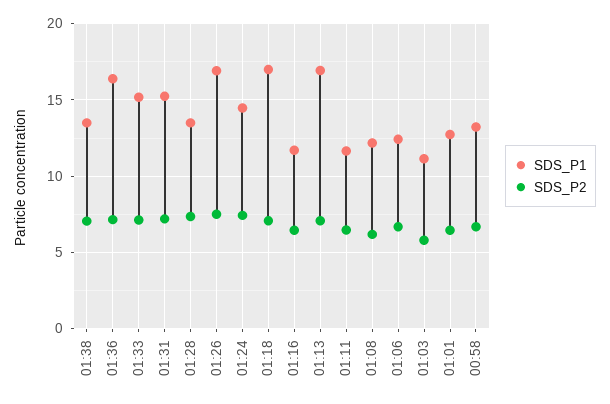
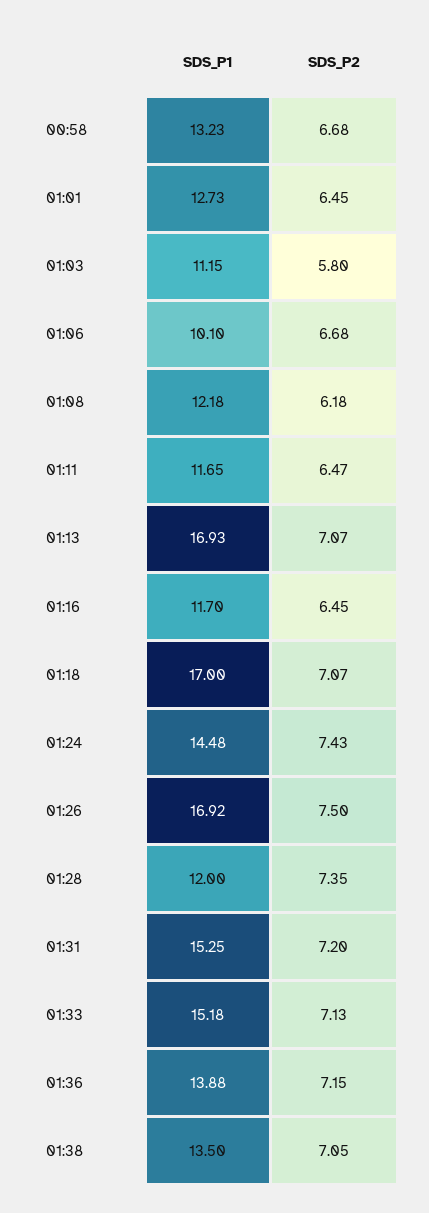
  {
    "SDS_P1": {
      "01:38": 13.5,
-     "01:36": 16.5,
+     "01:36": 13.88,
      "01:33": 15.18,
      "01:31": 15.25,
-     "01:28": 13.5,
+     "01:28": 12,
      "01:26": 16.92,
      "01:24": 14.48,
      "01:18": 17,
      "01:16": 11.7,
      "01:13": 16.93,
      "01:11": 11.65,
      "01:08": 12.18,
-     "01:06": 12.5,
+     "01:06": 10.1,
      "01:03": 11.15,
      "01:01": 12.73,
      "00:58": 13.23
    },
    "SDS_P2": {
      "01:38": 7.05,
      "01:36": 7.15,
      "01:33": 7.13,
      "01:31": 7.2,
      "01:28": 7.35,
      "01:26": 7.5,
      "01:24": 7.43,
      "01:18": 7.07,
      "01:16": 6.45,
      "01:13": 7.07,
      "01:11": 6.47,
      "01:08": 6.18,
      "01:06": 6.68,
      "01:03": 5.8,
      "01:01": 6.45,
      "00:58": 6.68
    }
  }

